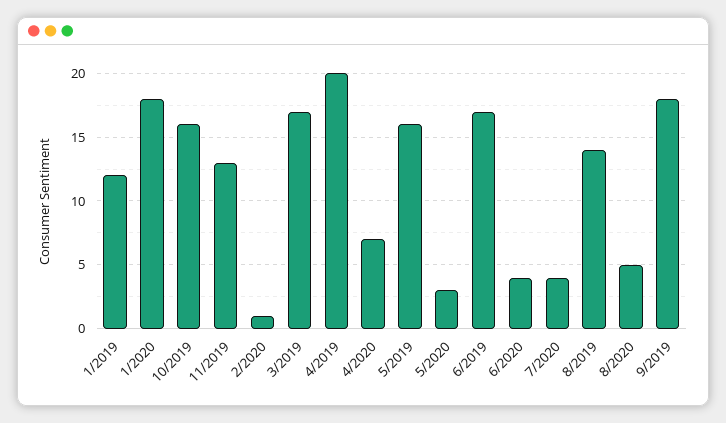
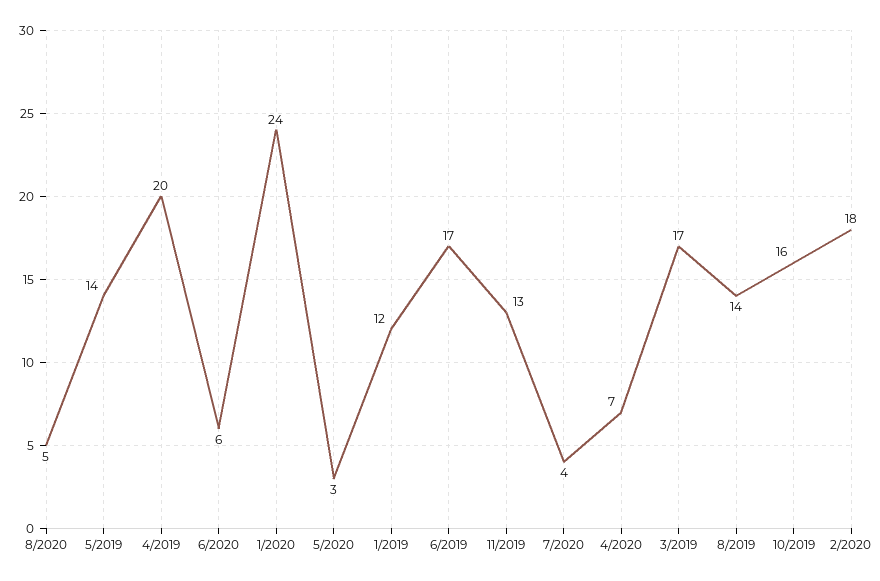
  {
    "1/2019": 12,
-   "1/2020": 18,
+   "1/2020": 24,
    "10/2019": 16,
    "11/2019": 13,
-   "2/2020": 1,
+   "2/2020": 18,
    "3/2019": 17,
    "4/2019": 20,
    "4/2020": 7,
-   "5/2019": 16,
+   "5/2019": 14,
    "5/2020": 3,
    "6/2019": 17,
-   "6/2020": 4,
+   "6/2020": 6,
    "7/2020": 4,
    "8/2019": 14,
-   "8/2020": 5,
+   "8/2020": 5
-   "9/2019": 18
  }

